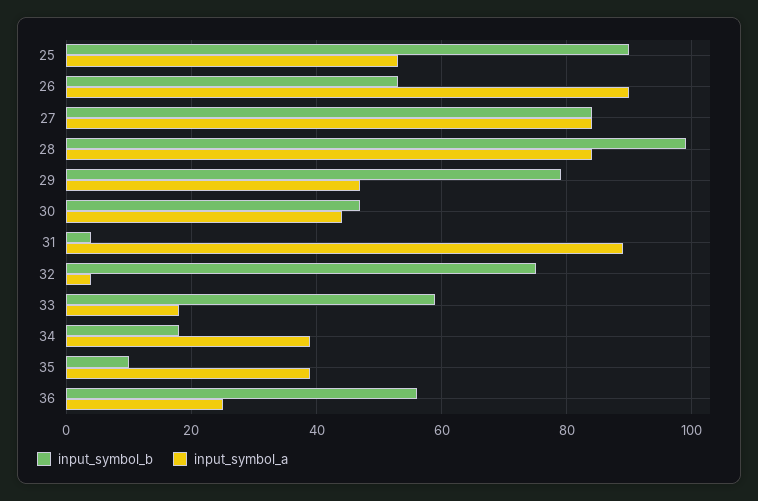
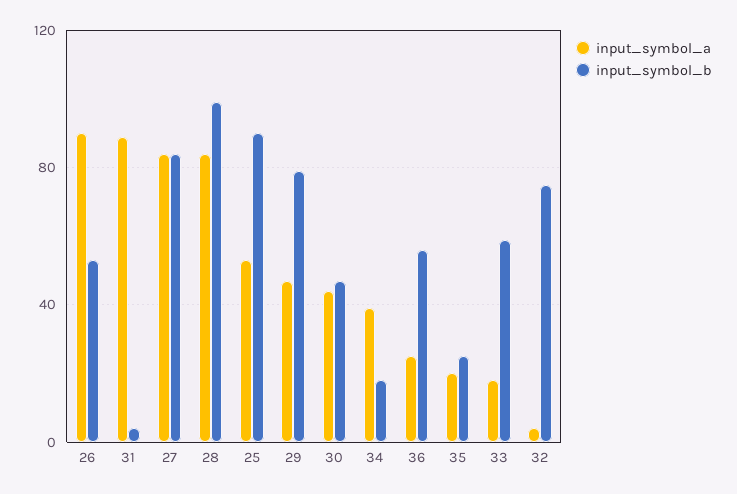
  {
    "input_symbol_b": {
      "25": 90,
      "26": 55,
      "27": 85,
      "28": 100,
      "29": 80,
      "30": 45,
      "31": 5,
      "32": 75,
      "33": 60,
      "34": 20,
-     "35": 10,
+     "35": 25,
      "36": 55
    },
    "input_symbol_a": {
      "25": 55,
      "26": 90,
      "27": 85,
      "28": 85,
      "29": 45,
      "30": 45,
      "31": 90,
      "32": 5,
      "33": 20,
      "34": 40,
-     "35": 40,
+     "35": 20,
      "36": 25
    }
  }

